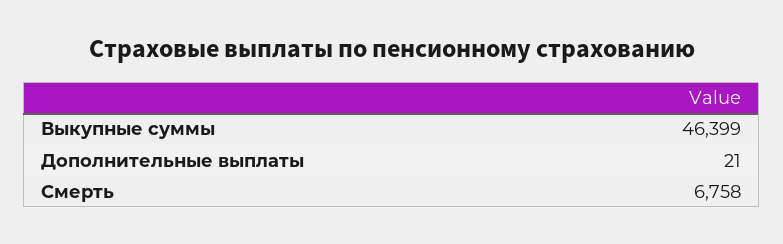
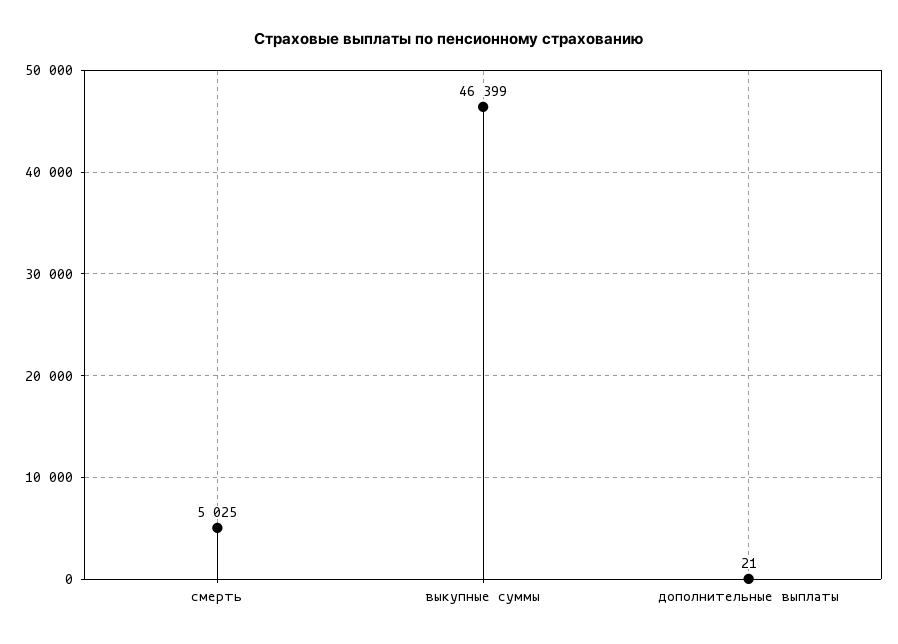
  {
    "Выкупные суммы": 46399,
    "Дополнительные выплаты": 21,
-   "Смерть": 6758
+   "Смерть": 5025
  }

